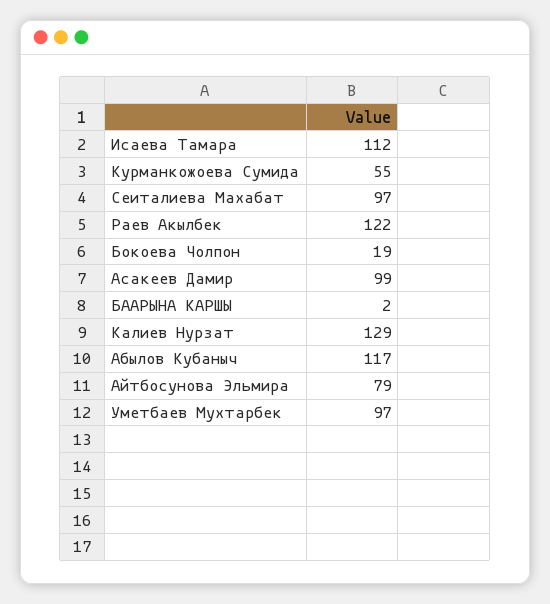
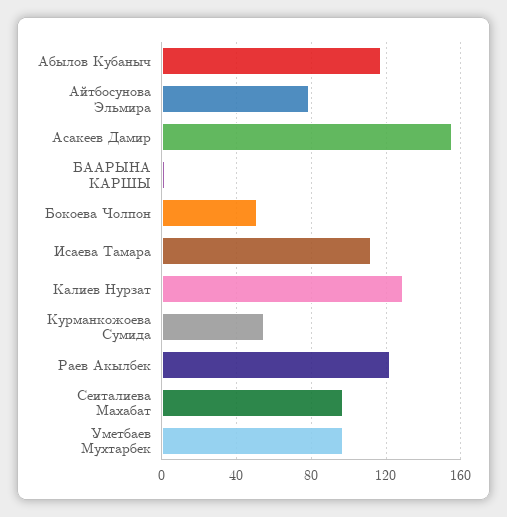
  {
    "Исаева Тамара": 112,
    "Курманкожоева Сумида": 55,
    "Сеиталиева Махабат": 97,
    "Раев Акылбек": 122,
-   "Бокоева Чолпон": 19,
+   "Бокоева Чолпон": 50,
-   "Асакеев Дамир": 99,
+   "Асакеев Дамир": 155,
    "БААРЫНА КАРШЫ": 2,
    "Калиев Нурзат": 129,
    "Абылов Кубаныч": 117,
    "Айтбосунова Эльмира": 79,
    "Уметбаев Мухтарбек": 97
  }

